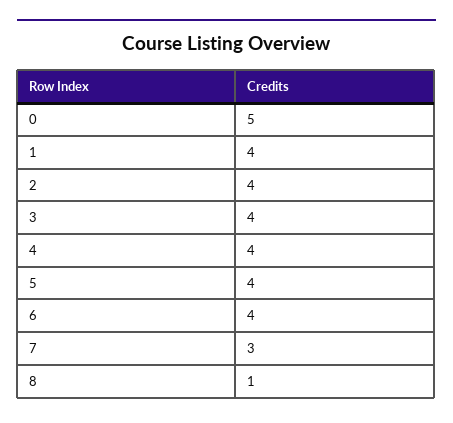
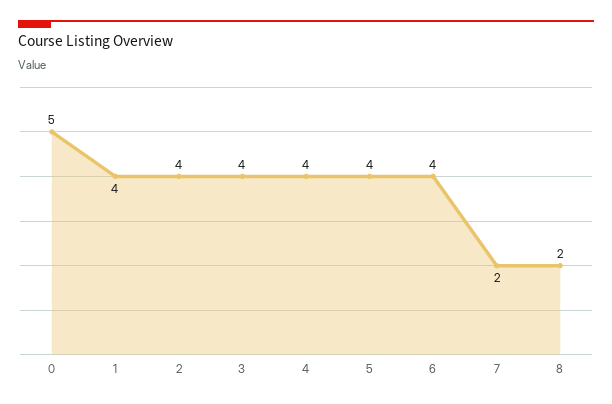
  {
    "0": 5,
    "1": 4,
    "2": 4,
    "3": 4,
    "4": 4,
    "5": 4,
    "6": 4,
-   "7": 3,
+   "7": 2,
-   "8": 1
+   "8": 2
  }

